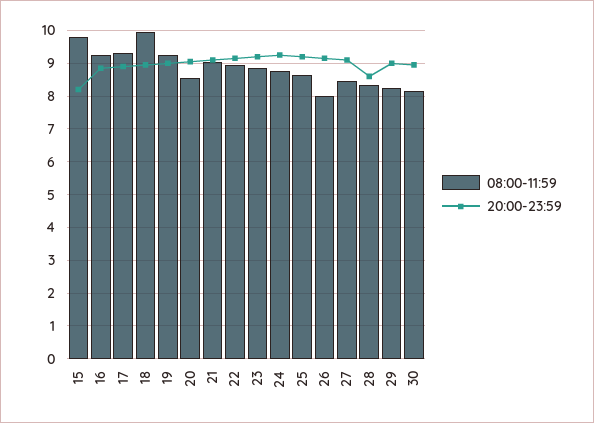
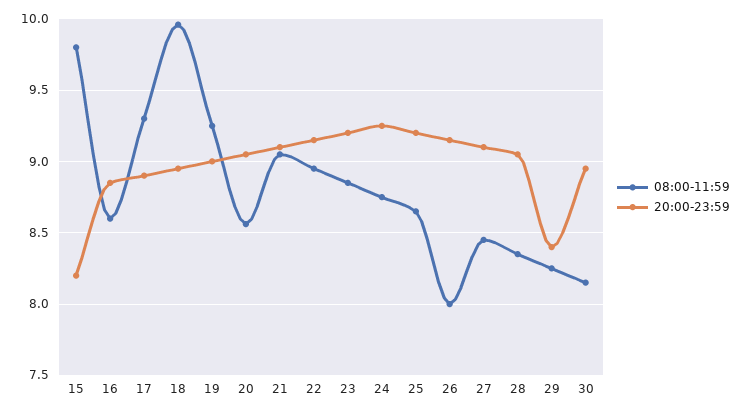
  {
    "08:00-11:59": {
      "15": 9.8,
-     "16": 9.2,
+     "16": 8.6,
      "17": 9.3,
      "18": 9.95,
      "19": 9.25,
      "20": 8.55,
      "21": 9.05,
      "22": 8.95,
      "23": 8.85,
      "24": 8.75,
      "25": 8.65,
      "26": 8,
      "27": 8.45,
      "28": 8.35,
      "29": 8.25,
      "30": 8.15
    },
    "20:00-23:59": {
      "15": 8.2,
      "16": 8.85,
      "17": 8.9,
      "18": 8.95,
      "19": 9,
      "20": 9.05,
      "21": 9.1,
      "22": 9.15,
      "23": 9.2,
      "24": 9.25,
      "25": 9.2,
      "26": 9.15,
      "27": 9.1,
-     "28": 8.6,
+     "28": 9.05,
-     "29": 9,
+     "29": 8.4,
      "30": 8.95
    }
  }

